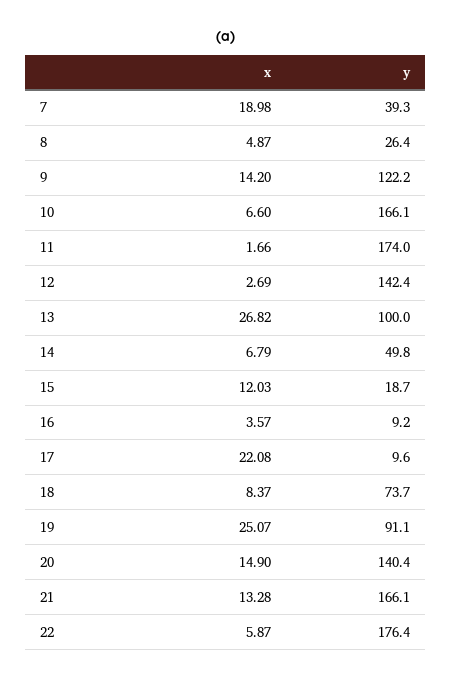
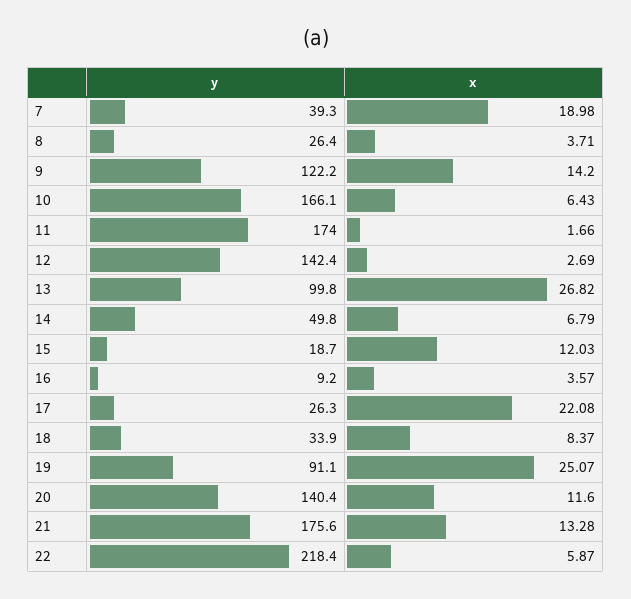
  {
    "x": {
      "7": 18.98,
-     "8": 4.87,
+     "8": 3.71,
      "9": 14.2,
-     "10": 6.6,
+     "10": 6.43,
      "11": 1.66,
      "12": 2.69,
      "13": 26.82,
      "14": 6.79,
      "15": 12.03,
      "16": 3.57,
      "17": 22.08,
      "18": 8.37,
      "19": 25.07,
-     "20": 14.9,
+     "20": 11.6,
      "21": 13.28,
      "22": 5.87
    },
    "y": {
      "7": 39.3,
      "8": 26.4,
      "9": 122.2,
      "10": 166.1,
      "11": 174,
      "12": 142.4,
-     "13": 100,
+     "13": 99.8,
      "14": 49.8,
      "15": 18.7,
      "16": 9.2,
-     "17": 9.6,
+     "17": 26.3,
-     "18": 73.7,
+     "18": 33.9,
      "19": 91.1,
      "20": 140.4,
-     "21": 166.1,
+     "21": 175.6,
-     "22": 176.4
+     "22": 218.4
    }
  }

